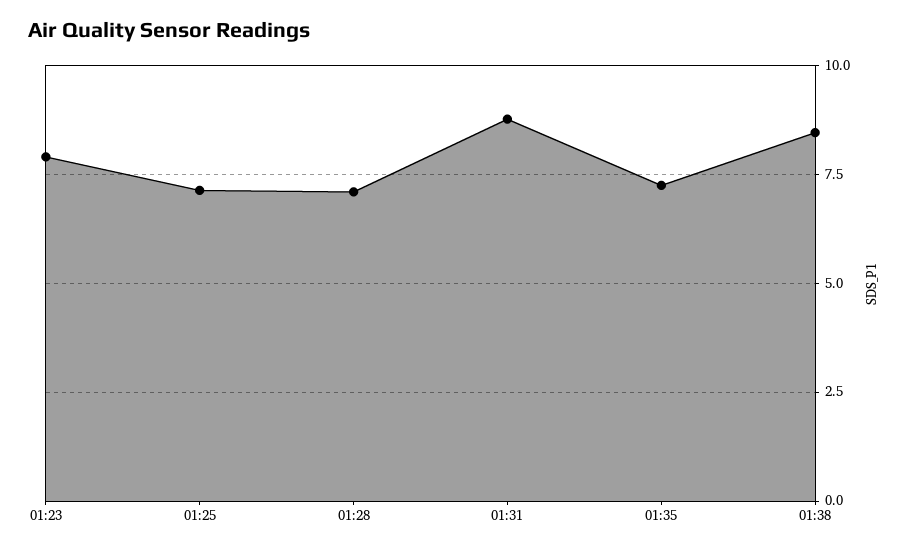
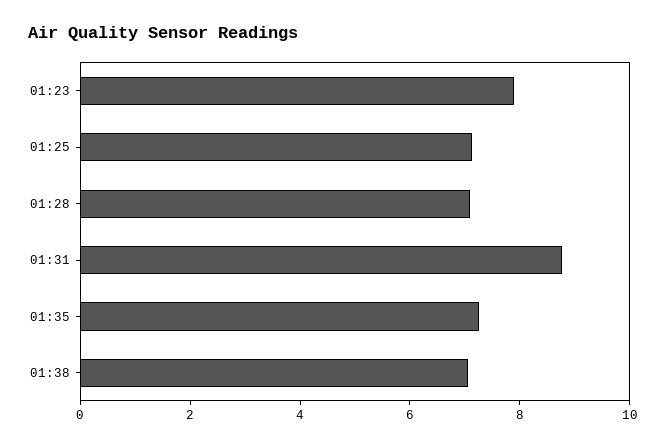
  {
    "01:23": 8,
    "01:25": 7.25,
    "01:28": 7,
    "01:31": 8.75,
    "01:35": 7.25,
-   "01:38": 8.5
+   "01:38": 7
  }

